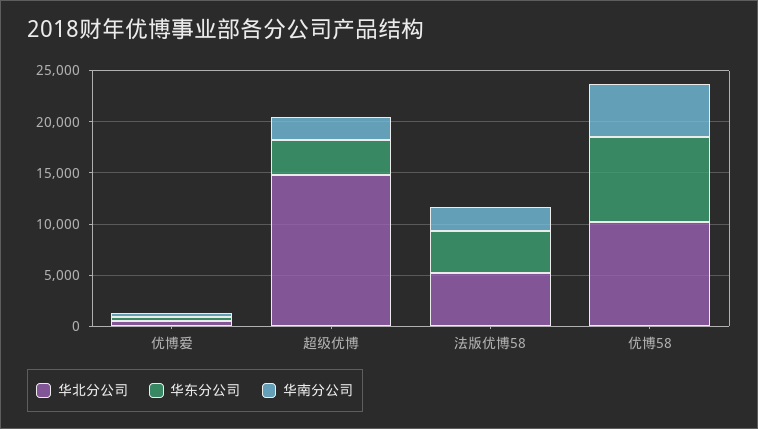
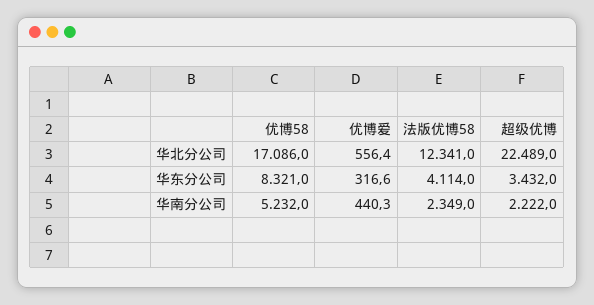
  {
    "华北分公司": {
      "优博爱": 556.4,
-     "超级优博": 15000,
+     "超级优博": 22489,
-     "法版优博58": 5000,
+     "法版优博58": 12341,
-     "优博58": 10000
+     "优博58": 17086
    },
    "华东分公司": {
      "优博爱": 316.6,
      "超级优博": 3432,
      "法版优博58": 4114,
      "优博58": 8321
    },
    "华南分公司": {
      "优博爱": 440.3,
      "超级优博": 2222,
      "法版优博58": 2349,
      "优博58": 5232
    }
  }

